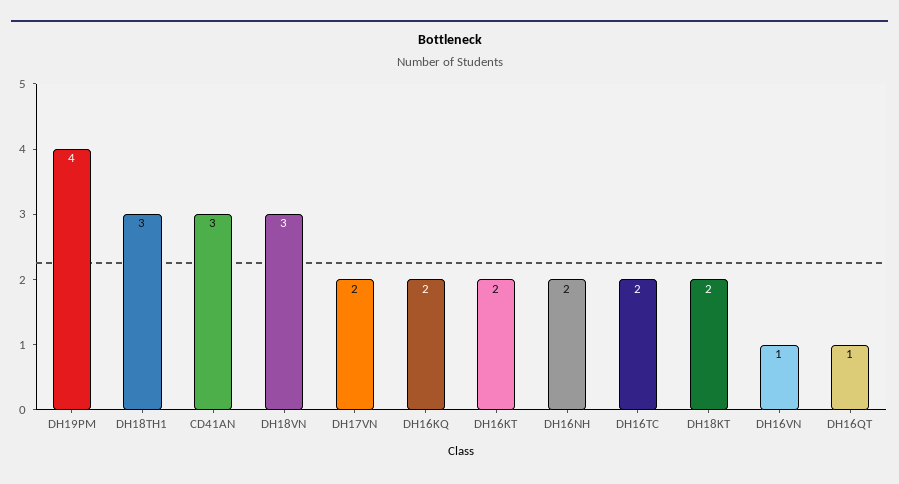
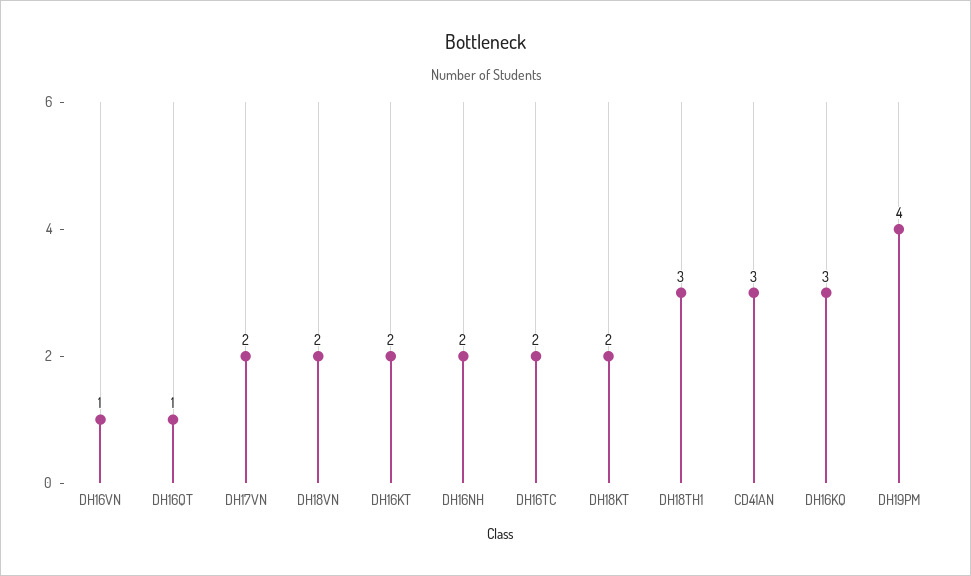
  {
    "DH19PM": 4,
    "DH18TH1": 3,
    "CD41AN": 3,
-   "DH18VN": 3,
+   "DH18VN": 2,
    "DH17VN": 2,
-   "DH16KQ": 2,
+   "DH16KQ": 3,
    "DH16KT": 2,
    "DH16NH": 2,
    "DH16TC": 2,
    "DH18KT": 2,
    "DH16VN": 1,
    "DH16QT": 1
  }

